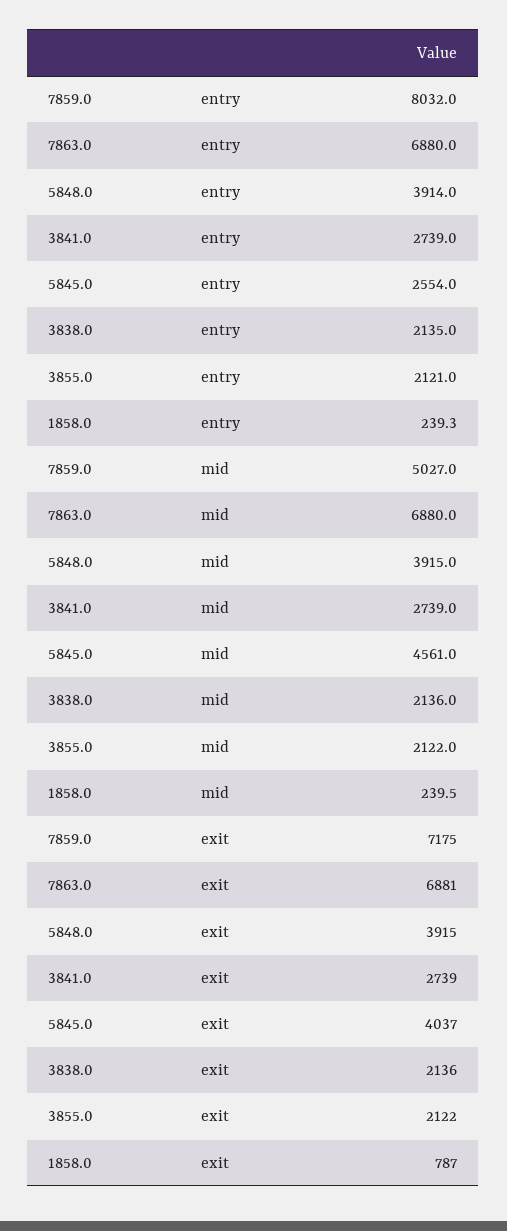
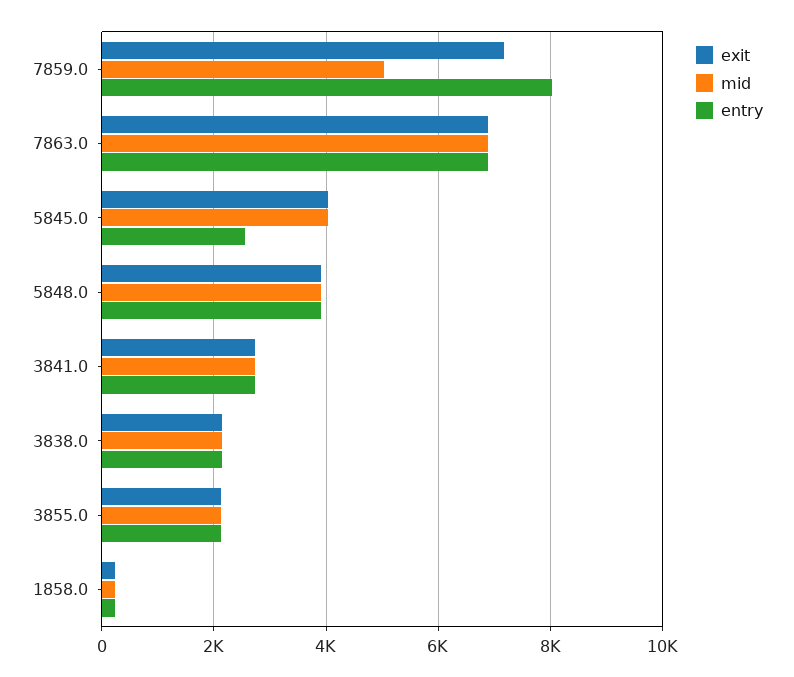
  {
    "entry": {
      "7859.0": 8032,
      "7863.0": 6880,
      "5848.0": 3914,
      "3841.0": 2739,
      "5845.0": 2554,
      "3838.0": 2135,
      "3855.0": 2121,
      "1858.0": 239.3
    },
    "mid": {
      "7859.0": 5027,
      "7863.0": 6880,
      "5848.0": 3915,
      "3841.0": 2739,
-     "5845.0": 4561,
+     "5845.0": 4000,
      "3838.0": 2136,
      "3855.0": 2122,
      "1858.0": 239.5
    },
    "exit": {
      "7859.0": 7175,
      "7863.0": 6881,
      "5848.0": 3915,
      "3841.0": 2739,
      "5845.0": 4037,
      "3838.0": 2136,
      "3855.0": 2122,
-     "1858.0": 787
+     "1858.0": 200
    }
  }

